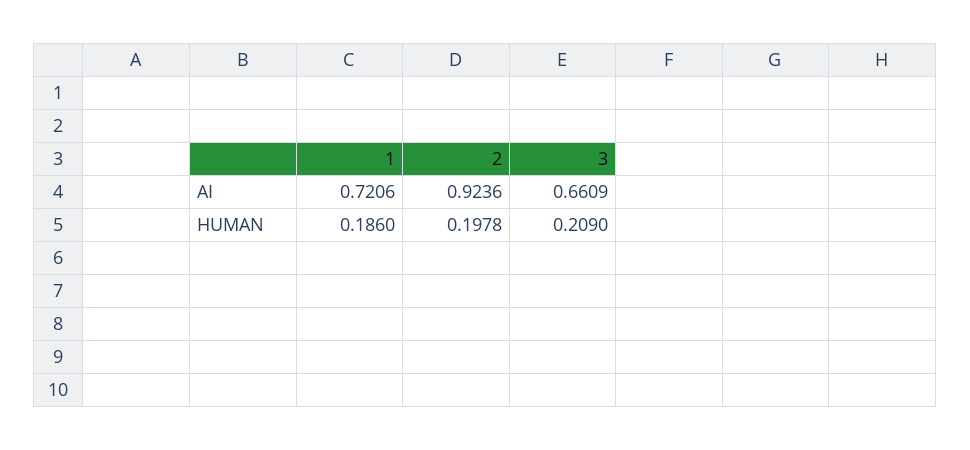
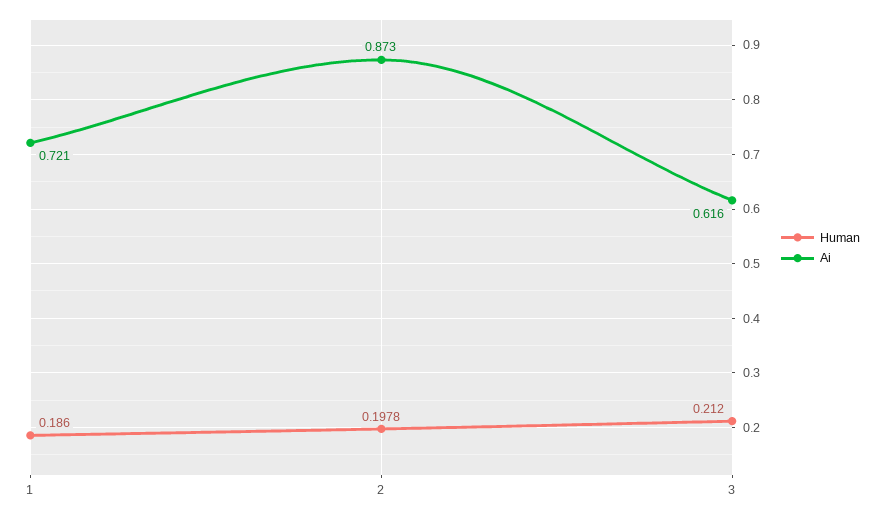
  {
    "AI": {
      "1": 0.7206,
-     "2": 0.9236,
+     "2": 0.873,
-     "3": 0.6609
+     "3": 0.616
    },
    "HUMAN": {
      "1": 0.186,
      "2": 0.1978,
-     "3": 0.209
+     "3": 0.212
    }
  }

